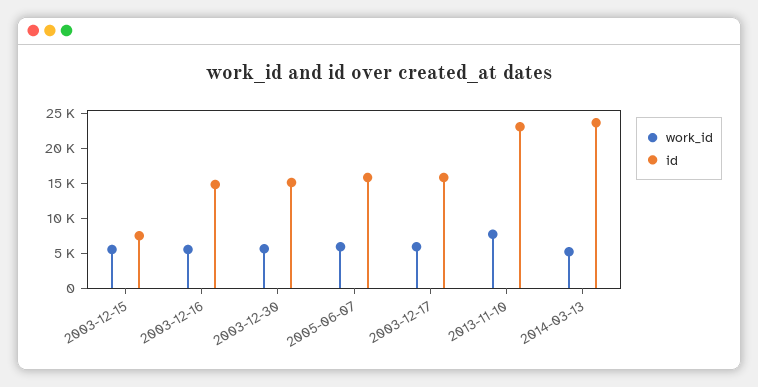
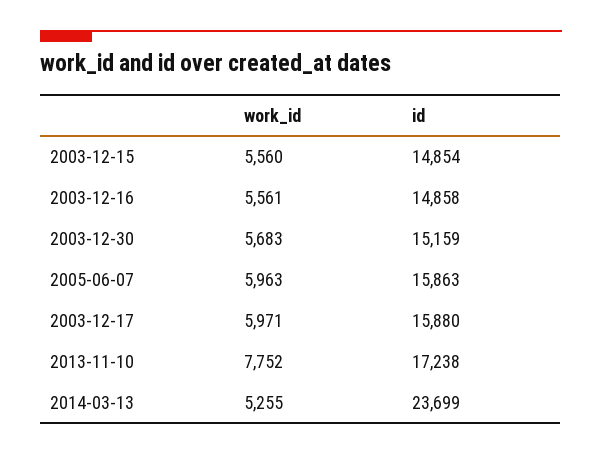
  {
    "work_id": {
      "2003-12-15": 5560,
      "2003-12-16": 5561,
      "2003-12-30": 5683,
      "2005-06-07": 5963,
      "2003-12-17": 5971,
      "2013-11-10": 7752,
      "2014-03-13": 5255
    },
    "id": {
-     "2003-12-15": 7500,
+     "2003-12-15": 14854,
      "2003-12-16": 14858,
      "2003-12-30": 15159,
      "2005-06-07": 15863,
      "2003-12-17": 15880,
-     "2013-11-10": 22500,
+     "2013-11-10": 17238,
      "2014-03-13": 23699
    }
  }

